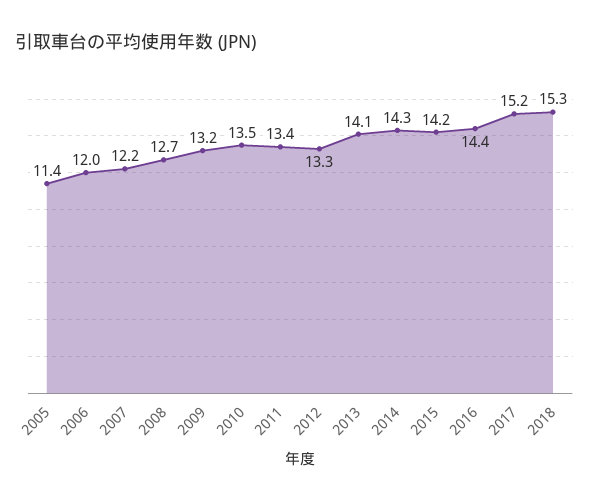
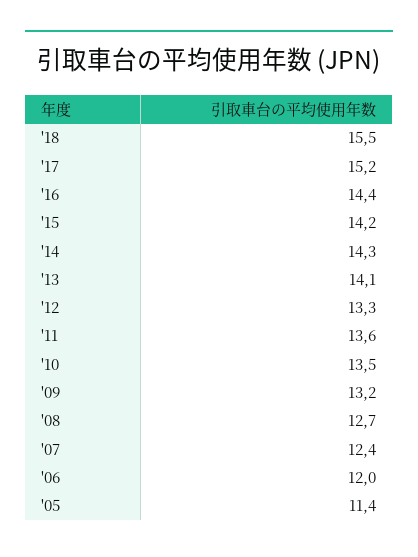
  {
    "2005": 11.4,
    "2006": 12,
-   "2007": 12.2,
+   "2007": 12.4,
    "2008": 12.7,
    "2009": 13.2,
    "2010": 13.5,
-   "2011": 13.4,
+   "2011": 13.6,
    "2012": 13.3,
    "2013": 14.1,
    "2014": 14.3,
    "2015": 14.2,
    "2016": 14.4,
    "2017": 15.2,
-   "2018": 15.3
+   "2018": 15.5
  }

